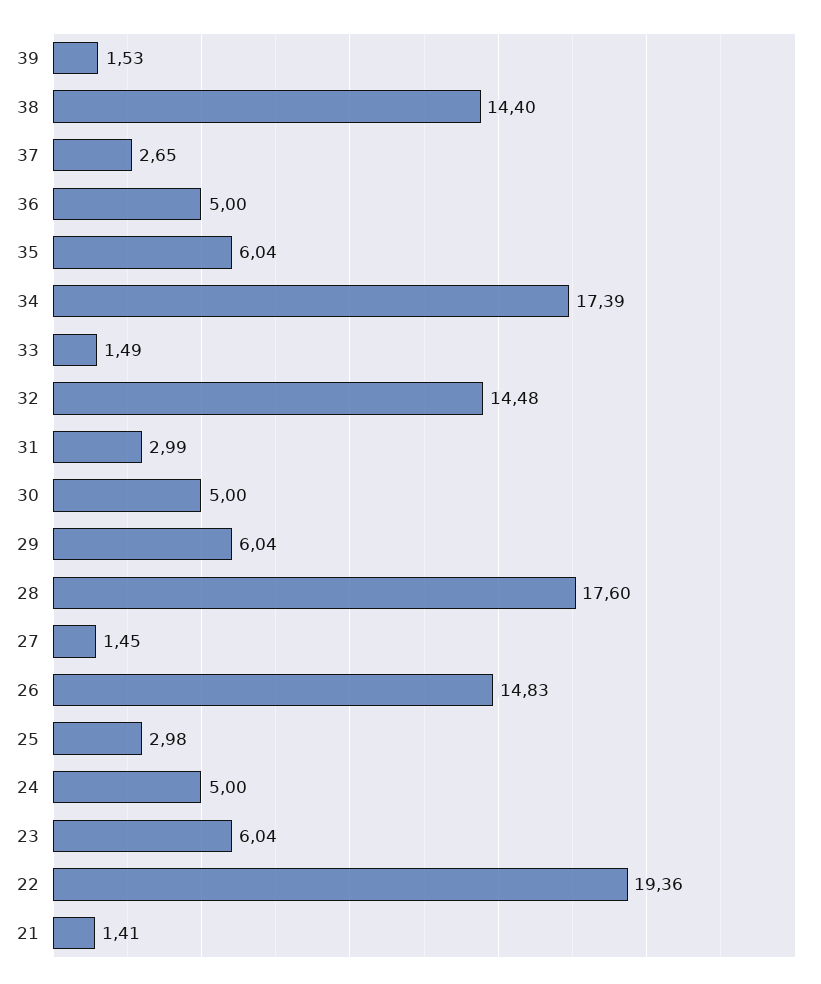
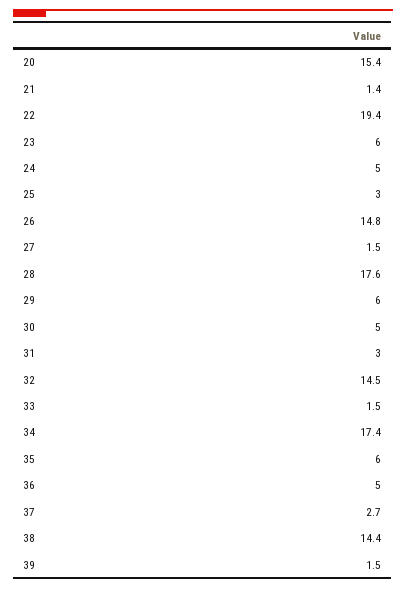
  {
    "39": 1.53,
    "38": 14.4,
    "37": 2.65,
    "36": 5,
    "35": 6.04,
    "34": 17.39,
    "33": 1.49,
    "32": 14.48,
    "31": 2.99,
    "30": 5,
    "29": 6.04,
    "28": 17.6,
    "27": 1.45,
    "26": 14.83,
    "25": 2.98,
    "24": 5,
    "23": 6.04,
    "22": 19.36,
-   "21": 1.41
+   "21": 1.41,
+   "20": 15.4
  }

